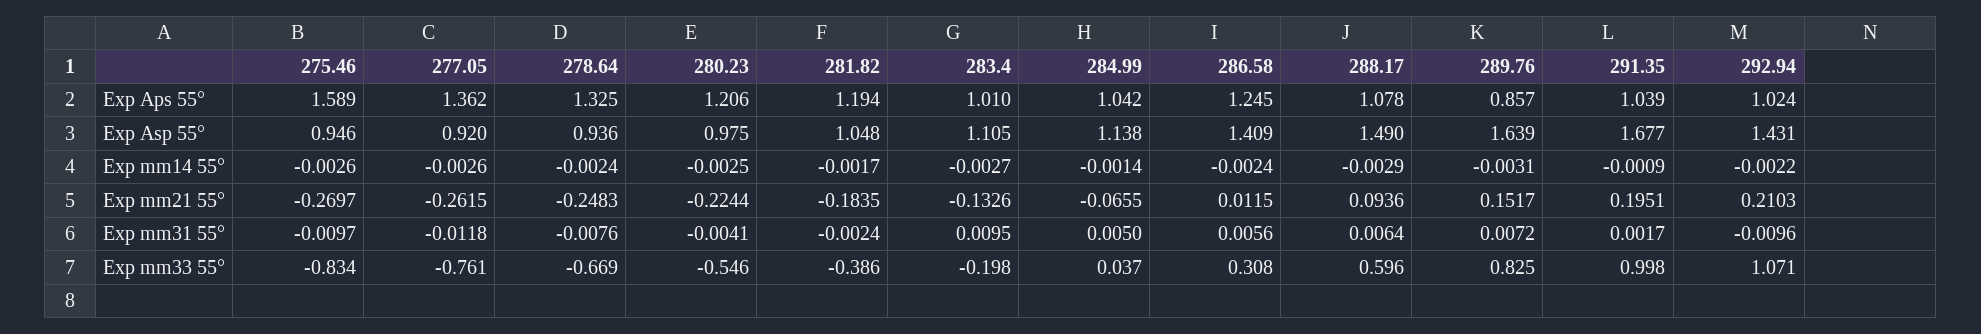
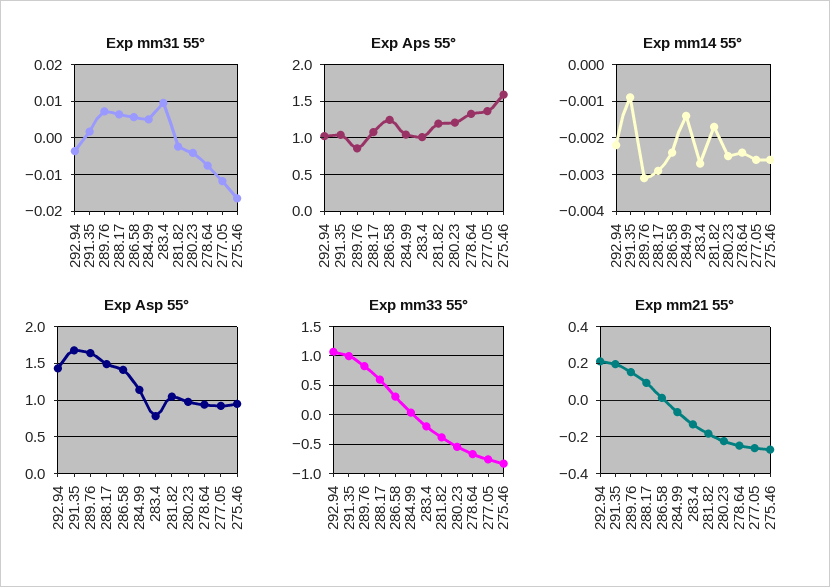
  {
    "Exp Aps 55°": {
      "275.46": 1.589,
      "277.05": 1.362,
      "278.64": 1.325,
      "280.23": 1.206,
      "281.82": 1.194,
      "283.4": 1.01,
      "284.99": 1.042,
      "286.58": 1.245,
      "288.17": 1.078,
      "289.76": 0.857,
      "291.35": 1.039,
      "292.94": 1.024
    },
    "Exp Asp 55°": {
      "275.46": 0.946,
      "277.05": 0.92,
      "278.64": 0.936,
      "280.23": 0.975,
      "281.82": 1.048,
-     "283.4": 1.105,
+     "283.4": 0.8,
      "284.99": 1.138,
      "286.58": 1.409,
      "288.17": 1.49,
      "289.76": 1.639,
      "291.35": 1.677,
      "292.94": 1.431
    },
    "Exp mm14 55°": {
      "275.46": -0.0026,
      "277.05": -0.0026,
      "278.64": -0.0024,
      "280.23": -0.0025,
      "281.82": -0.0017,
      "283.4": -0.0027,
      "284.99": -0.0014,
      "286.58": -0.0024,
      "288.17": -0.0029,
      "289.76": -0.0031,
      "291.35": -0.0009,
      "292.94": -0.0022
    },
    "Exp mm21 55°": {
      "275.46": -0.2697,
      "277.05": -0.2615,
      "278.64": -0.2483,
      "280.23": -0.2244,
      "281.82": -0.1835,
      "283.4": -0.1326,
      "284.99": -0.0655,
      "286.58": 0.0115,
      "288.17": 0.0936,
      "289.76": 0.1517,
      "291.35": 0.1951,
      "292.94": 0.2103
    },
    "Exp mm31 55°": {
-     "275.46": -0.0097,
+     "275.46": -0.016,
      "277.05": -0.0118,
      "278.64": -0.0076,
      "280.23": -0.0041,
      "281.82": -0.0024,
      "283.4": 0.0095,
      "284.99": 0.005,
      "286.58": 0.0056,
      "288.17": 0.0064,
      "289.76": 0.0072,
      "291.35": 0.0017,
-     "292.94": -0.0096
+     "292.94": -0.004
    },
    "Exp mm33 55°": {
      "275.46": -0.834,
      "277.05": -0.761,
      "278.64": -0.669,
      "280.23": -0.546,
      "281.82": -0.386,
      "283.4": -0.198,
      "284.99": 0.037,
      "286.58": 0.308,
      "288.17": 0.596,
      "289.76": 0.825,
      "291.35": 0.998,
      "292.94": 1.071
    }
  }

